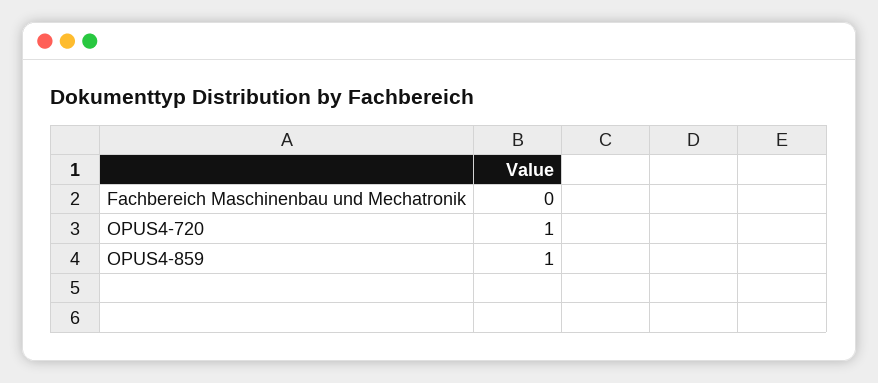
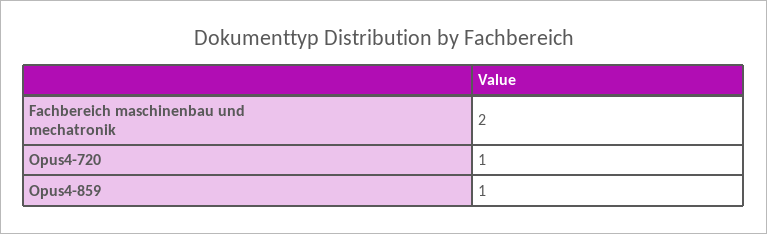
  {
-   "Fachbereich Maschinenbau und Mechatronik": 0,
+   "Fachbereich Maschinenbau und Mechatronik": 2,
    "OPUS4-720": 1,
    "OPUS4-859": 1
  }

